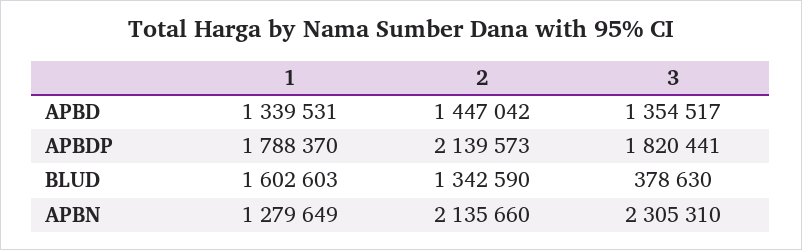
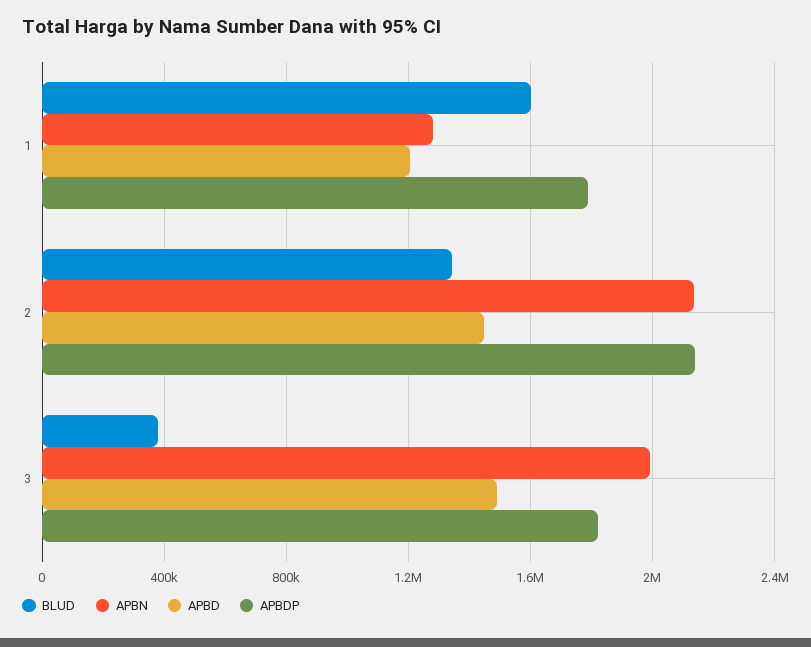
  {
    "APBD": {
-     "1": 1339531,
+     "1": 1200000,
      "2": 1447042,
-     "3": 1354517
+     "3": 1500000
    },
    "APBDP": {
      "1": 1788370,
      "2": 2139573,
      "3": 1820441
    },
    "BLUD": {
      "1": 1602603,
      "2": 1342590,
      "3": 378630
    },
    "APBN": {
      "1": 1279649,
      "2": 2135660,
-     "3": 2305310
+     "3": 2000000
    }
  }

